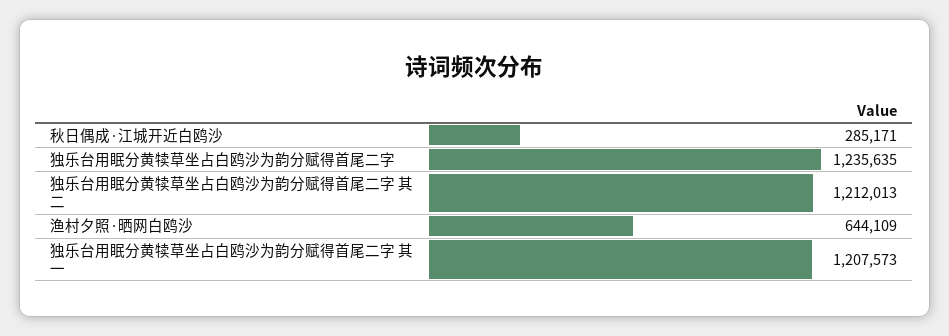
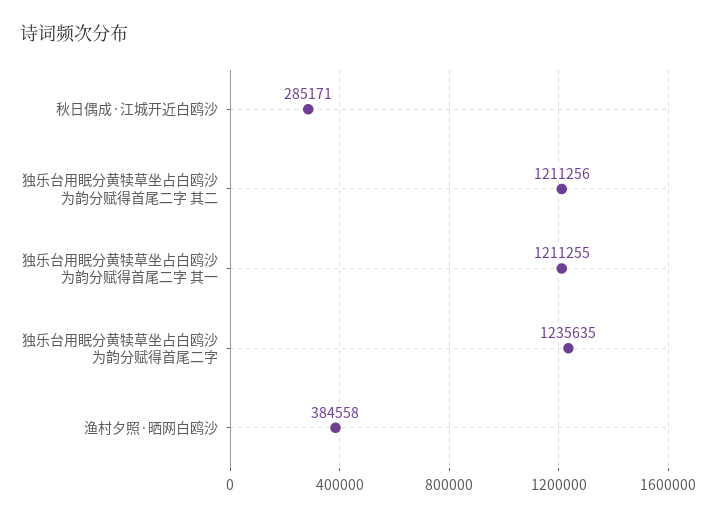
  {
    "秋日偶成·江城开近白鸥沙": 285171,
    "独乐台用眠分黄犊草坐占白鸥沙为韵分赋得首尾二字": 1235635,
-   "独乐台用眠分黄犊草坐占白鸥沙为韵分赋得首尾二字 其二": 1212013,
+   "独乐台用眠分黄犊草坐占白鸥沙为韵分赋得首尾二字 其二": 1211256,
-   "渔村夕照·晒网白鸥沙": 644109,
+   "渔村夕照·晒网白鸥沙": 384558,
-   "独乐台用眠分黄犊草坐占白鸥沙为韵分赋得首尾二字 其一": 1207573
+   "独乐台用眠分黄犊草坐占白鸥沙为韵分赋得首尾二字 其一": 1211255
  }

